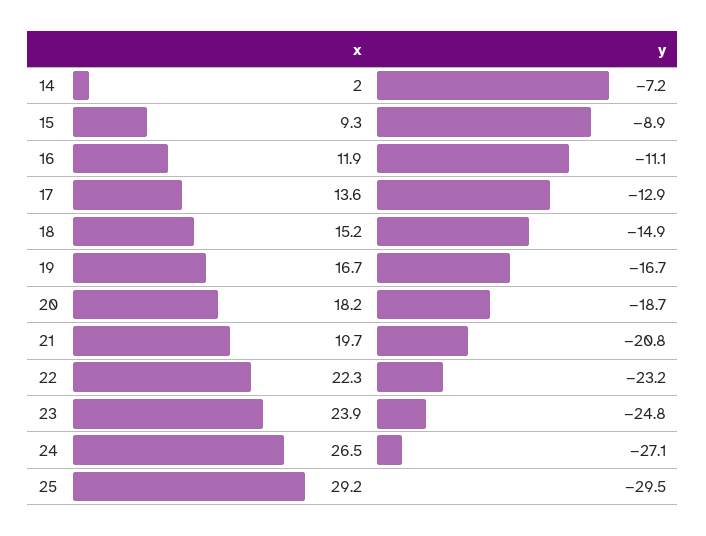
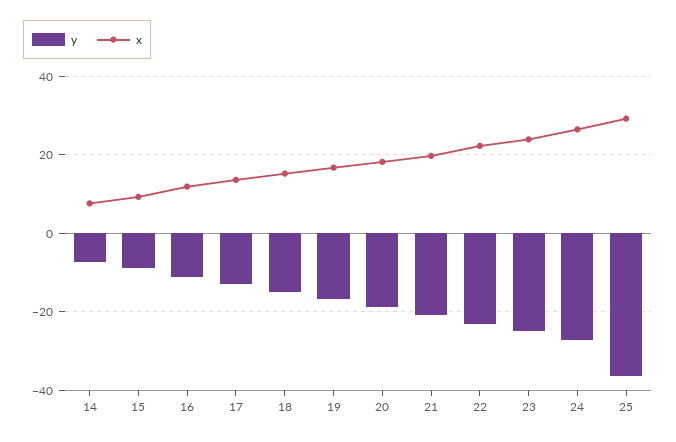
  {
    "x": {
-     "14": 2,
+     "14": 8,
      "15": 9.3,
      "16": 11.9,
      "17": 13.6,
      "18": 15.2,
      "19": 16.7,
      "20": 18.2,
      "21": 19.7,
      "22": 22.3,
      "23": 23.9,
      "24": 26.5,
      "25": 29.2
    },
    "y": {
      "14": -7.2,
      "15": -8.9,
      "16": -11.1,
      "17": -12.9,
      "18": -14.9,
      "19": -16.7,
      "20": -18.7,
      "21": -20.8,
      "22": -23.2,
      "23": -24.8,
      "24": -27.1,
-     "25": -29.5
+     "25": -36
    }
  }

